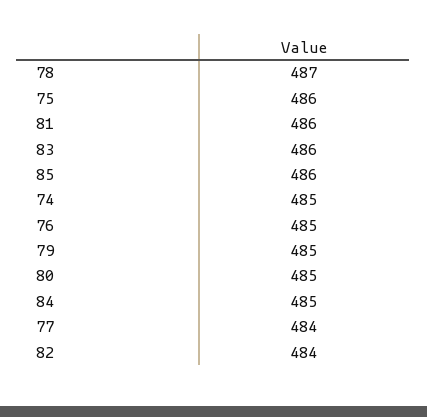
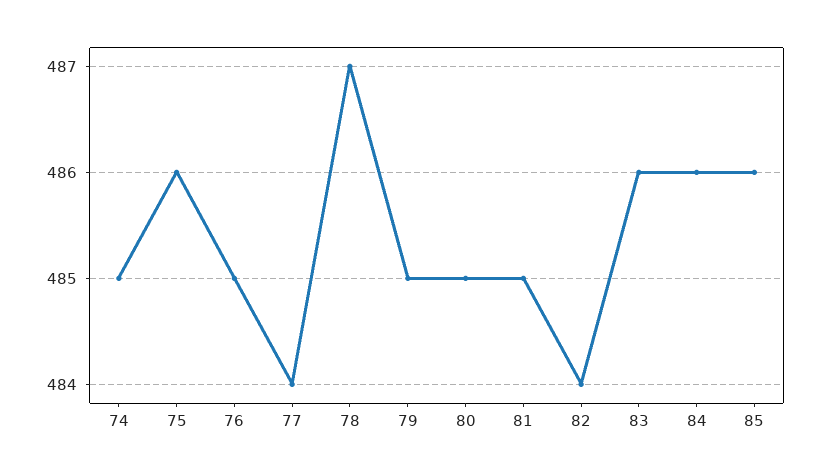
  {
    "78": 487,
    "75": 486,
-   "81": 486,
+   "81": 485,
    "83": 486,
    "85": 486,
    "74": 485,
    "76": 485,
    "79": 485,
    "80": 485,
-   "84": 485,
+   "84": 486,
    "77": 484,
    "82": 484
  }

